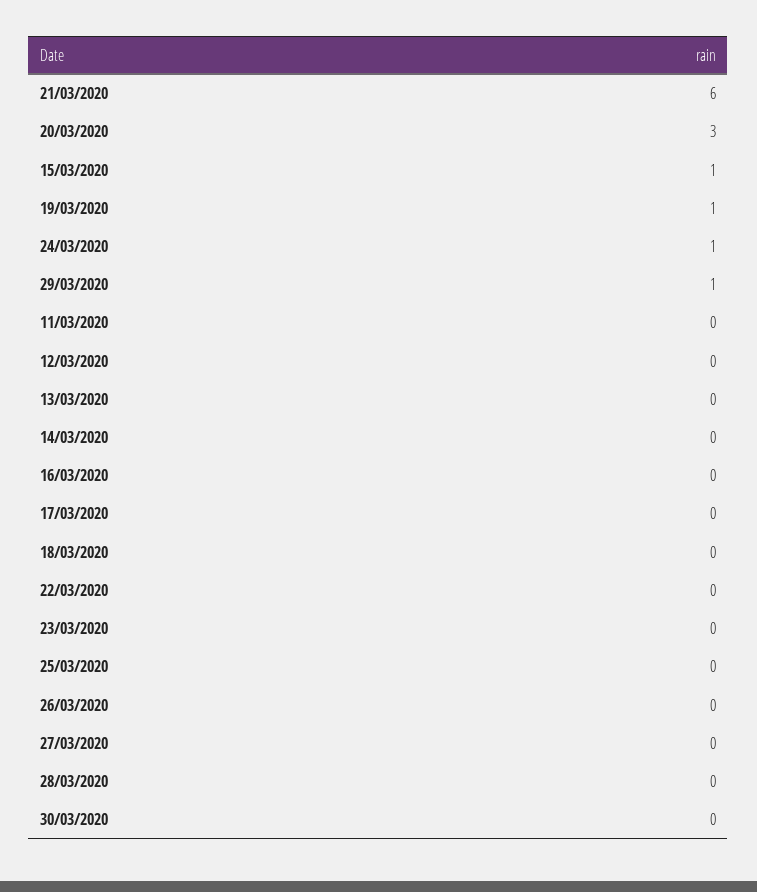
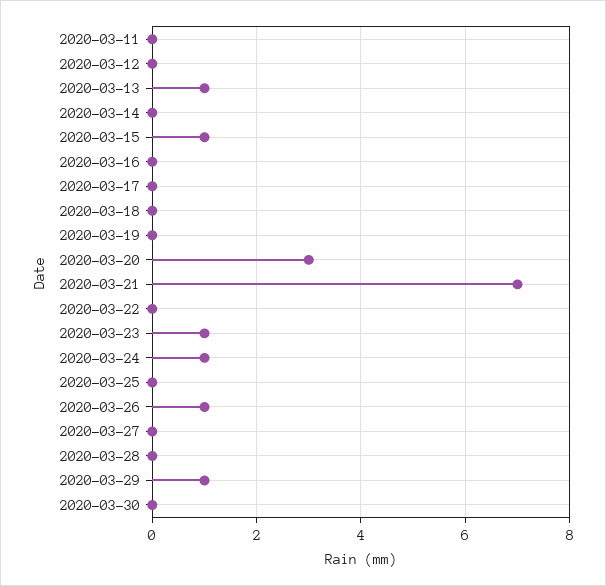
  {
-   "21/03/2020": 6,
+   "21/03/2020": 7,
    "20/03/2020": 3,
    "15/03/2020": 1,
-   "19/03/2020": 1,
+   "19/03/2020": 0,
    "24/03/2020": 1,
    "29/03/2020": 1,
    "11/03/2020": 0,
    "12/03/2020": 0,
-   "13/03/2020": 0,
+   "13/03/2020": 1,
    "14/03/2020": 0,
    "16/03/2020": 0,
    "17/03/2020": 0,
    "18/03/2020": 0,
    "22/03/2020": 0,
-   "23/03/2020": 0,
+   "23/03/2020": 1,
    "25/03/2020": 0,
-   "26/03/2020": 0,
+   "26/03/2020": 1,
    "27/03/2020": 0,
    "28/03/2020": 0,
    "30/03/2020": 0
  }

